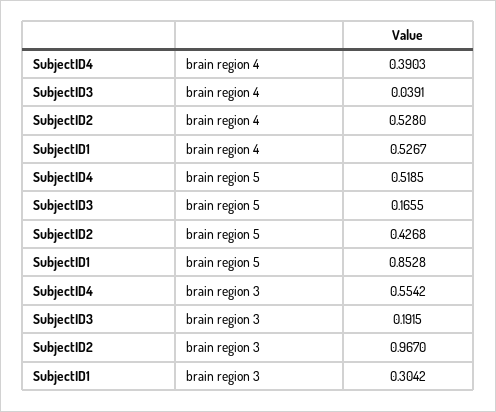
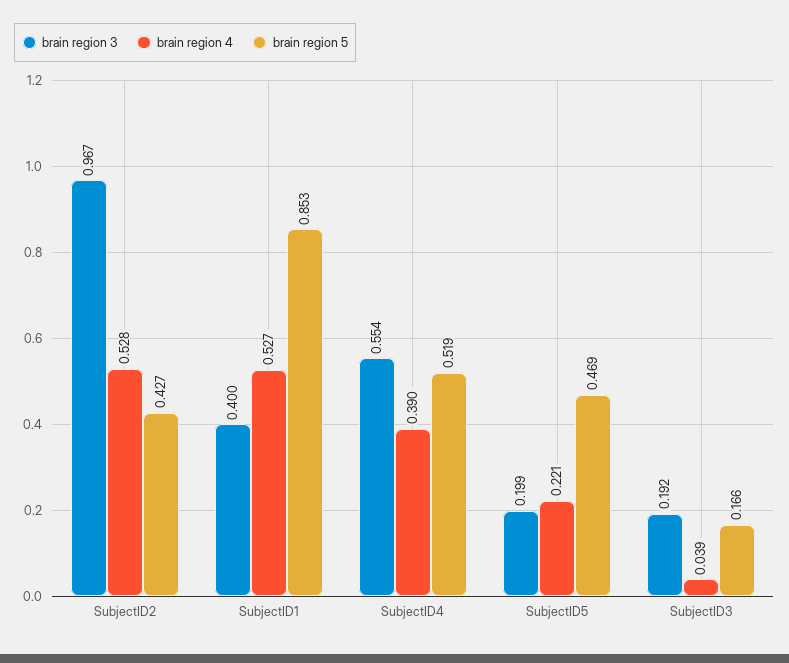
  {
    "brain region 4": {
      "SubjectID4": 0.3903,
      "SubjectID3": 0.0391,
      "SubjectID2": 0.528,
-     "SubjectID1": 0.5267
+     "SubjectID1": 0.5267,
+     "SubjectID5": 0.221
    },
    "brain region 5": {
      "SubjectID4": 0.5185,
      "SubjectID3": 0.1655,
      "SubjectID2": 0.4268,
-     "SubjectID1": 0.8528
+     "SubjectID1": 0.8528,
+     "SubjectID5": 0.469
    },
    "brain region 3": {
      "SubjectID4": 0.5542,
      "SubjectID3": 0.1915,
      "SubjectID2": 0.967,
-     "SubjectID1": 0.3042
+     "SubjectID1": 0.4,
+     "SubjectID5": 0.199
    }
  }

